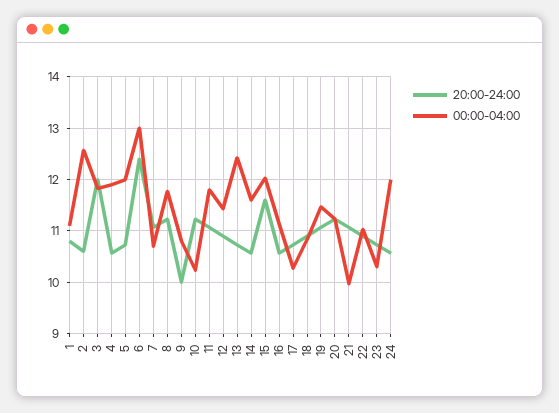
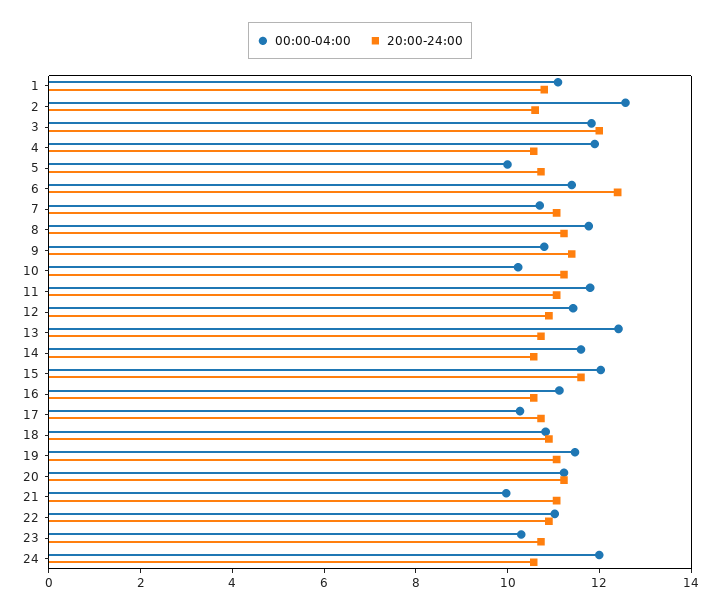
  {
    "20:00-24:00": {
      "1": 10.8,
      "2": 10.6,
      "3": 12,
      "4": 10.6,
      "5": 10.8,
      "6": 12.4,
      "7": 11,
      "8": 11.2,
-     "9": 10,
+     "9": 11.5,
      "10": 11.2,
      "11": 11,
      "12": 11,
      "13": 10.8,
      "14": 10.6,
      "15": 11.6,
      "16": 10.6,
      "17": 10.8,
      "18": 11,
      "19": 11,
      "20": 11.2,
      "21": 11,
      "22": 11,
      "23": 10.8,
      "24": 10.6
    },
    "00:00-04:00": {
      "1": 11.2,
      "2": 12.6,
      "3": 11.8,
      "4": 12,
-     "5": 12,
+     "5": 10,
-     "6": 13,
+     "6": 11.5,
      "7": 10.8,
      "8": 11.8,
      "9": 10.8,
      "10": 10.2,
      "11": 11.8,
      "12": 11.4,
      "13": 12.4,
      "14": 11.6,
      "15": 12,
      "16": 11.2,
      "17": 10.2,
      "18": 10.8,
      "19": 11.4,
      "20": 11.2,
      "21": 10,
      "22": 11,
      "23": 10.4,
      "24": 12
    }
  }

